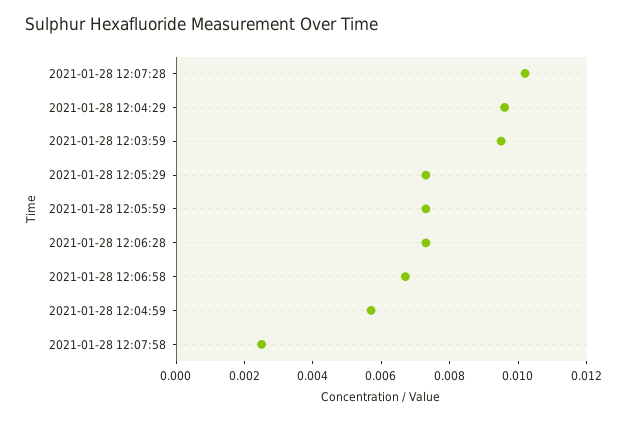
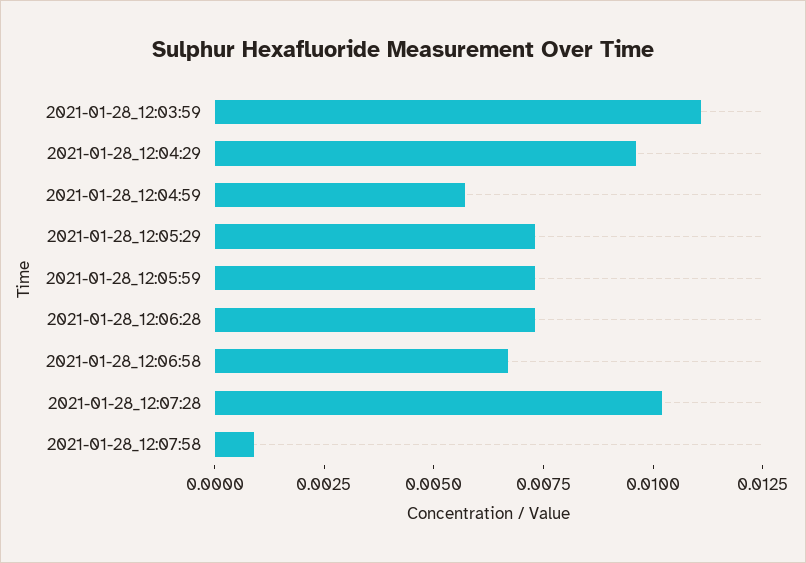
  {
    "2021-01-28 12:07:28": 0.01,
    "2021-01-28 12:04:29": 0.0095,
-   "2021-01-28 12:03:59": 0.0095,
+   "2021-01-28 12:03:59": 0.011,
    "2021-01-28 12:05:29": 0.0075,
    "2021-01-28 12:05:59": 0.0075,
    "2021-01-28 12:06:28": 0.0075,
    "2021-01-28 12:06:58": 0.0065,
    "2021-01-28 12:04:59": 0.0055,
-   "2021-01-28 12:07:58": 0.0025
+   "2021-01-28 12:07:58": 0.001
  }

